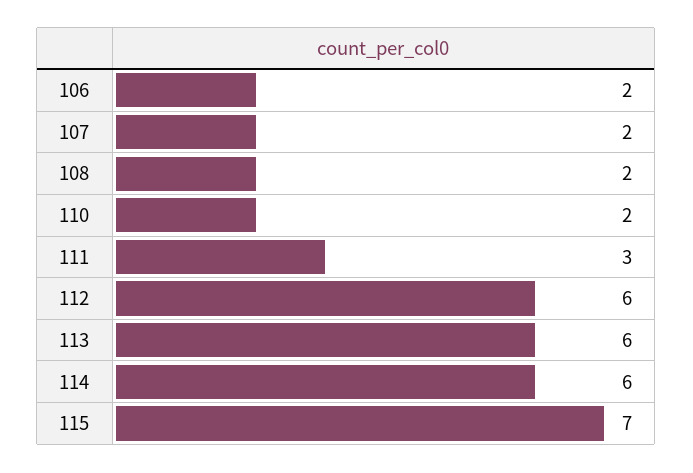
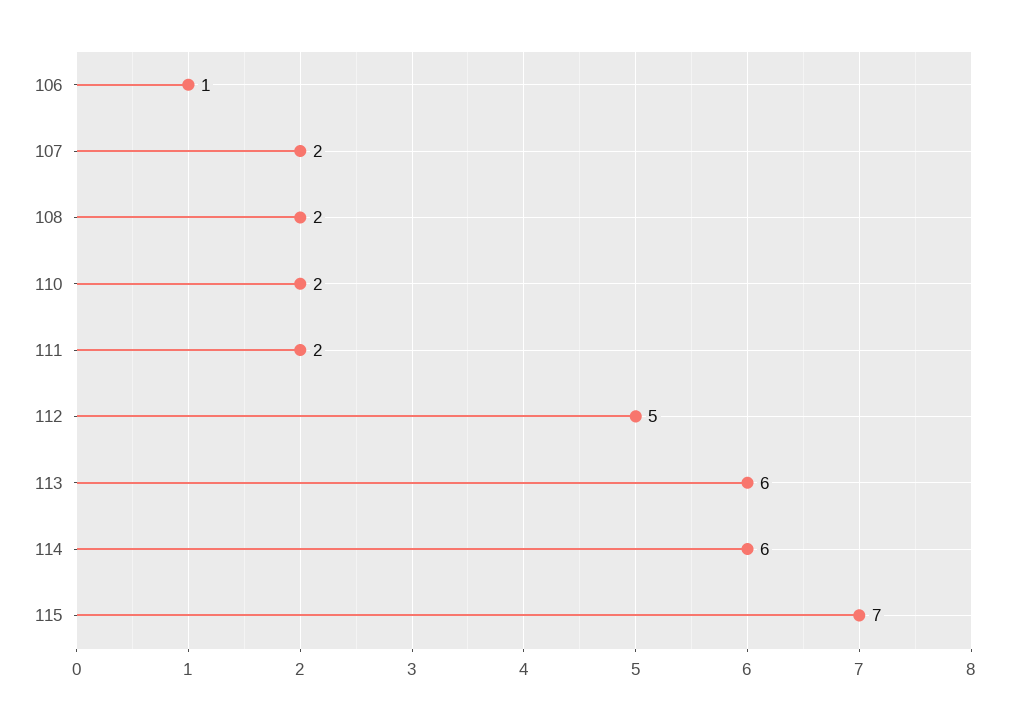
  {
-   "106": 2,
+   "106": 1,
    "107": 2,
    "108": 2,
    "110": 2,
-   "111": 3,
+   "111": 2,
-   "112": 6,
+   "112": 5,
    "113": 6,
    "114": 6,
    "115": 7
  }

